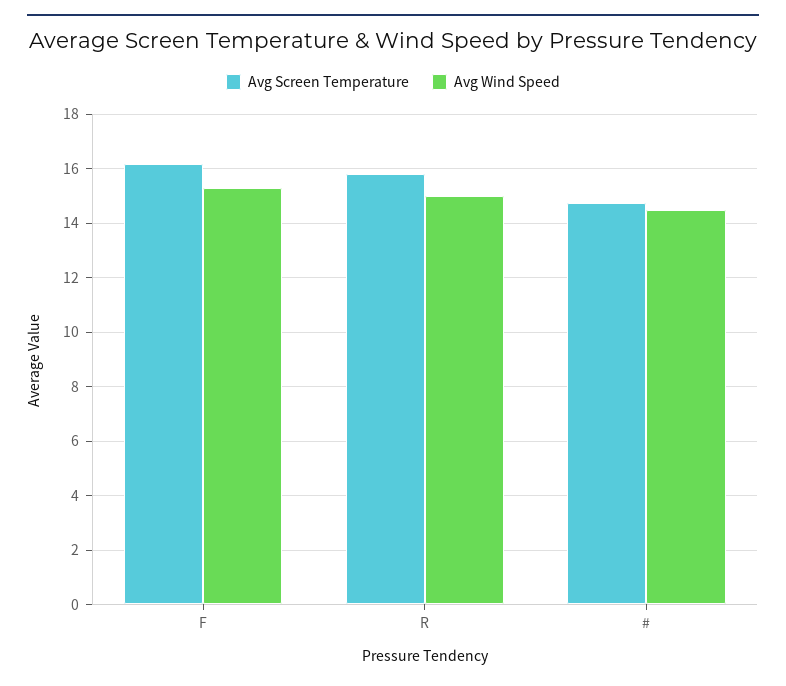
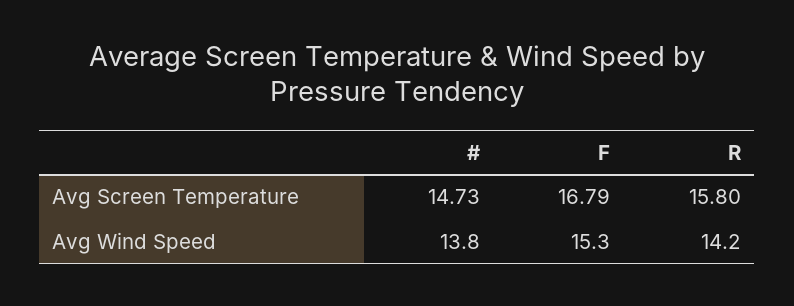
  {
    "Avg Screen Temperature": {
-     "F": 16.25,
+     "F": 16.79,
      "R": 15.8,
      "#": 14.73
    },
    "Avg Wind Speed": {
      "F": 15.3,
-     "R": 15,
+     "R": 14.2,
-     "#": 14.5
+     "#": 13.8
    }
  }

